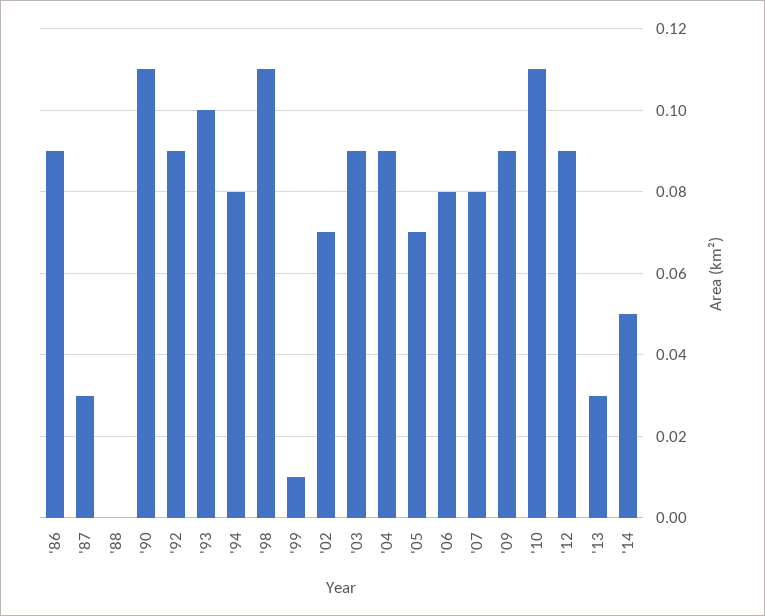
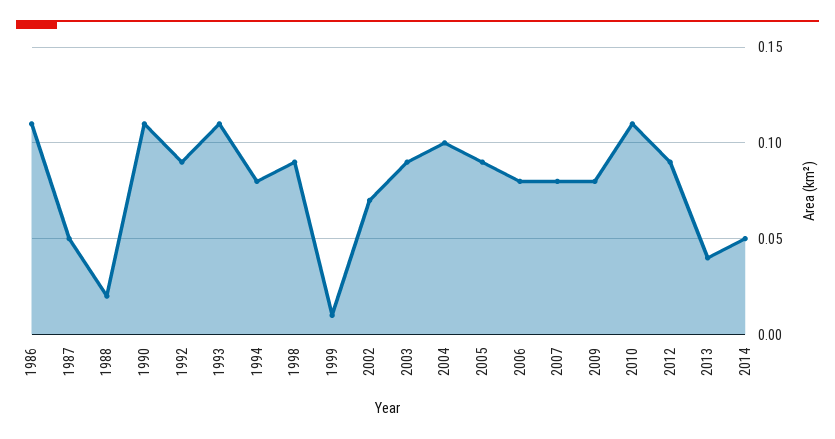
  {
-   "'86": 0.09,
+   "'86": 0.11,
-   "'87": 0.03,
+   "'87": 0.05,
-   "'88": 0,
+   "'88": 0.02,
    "'90": 0.11,
    "'92": 0.09,
-   "'93": 0.1,
+   "'93": 0.11,
    "'94": 0.08,
-   "'98": 0.11,
+   "'98": 0.09,
    "'99": 0.01,
    "'02": 0.07,
    "'03": 0.09,
-   "'04": 0.09,
+   "'04": 0.1,
-   "'05": 0.07,
+   "'05": 0.09,
    "'06": 0.08,
    "'07": 0.08,
-   "'09": 0.09,
+   "'09": 0.08,
    "'10": 0.11,
    "'12": 0.09,
-   "'13": 0.03,
+   "'13": 0.04,
    "'14": 0.05
  }

